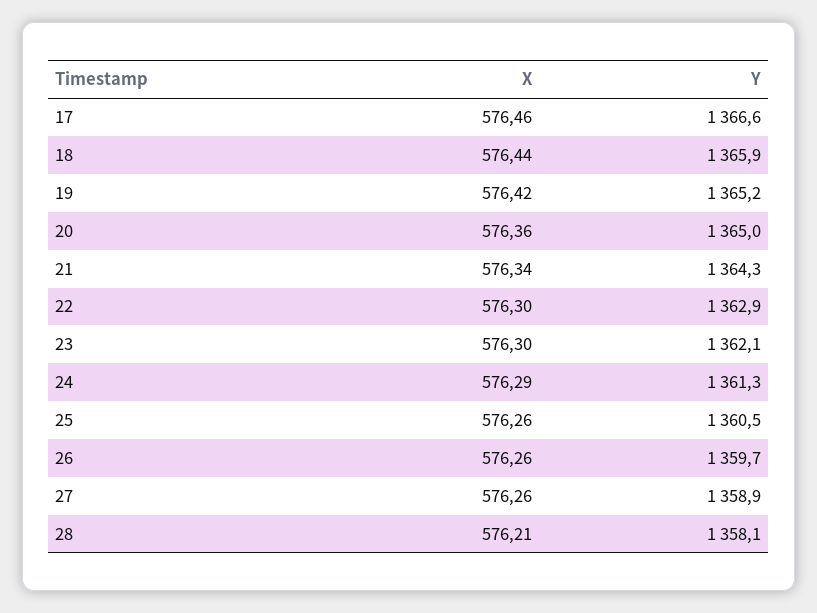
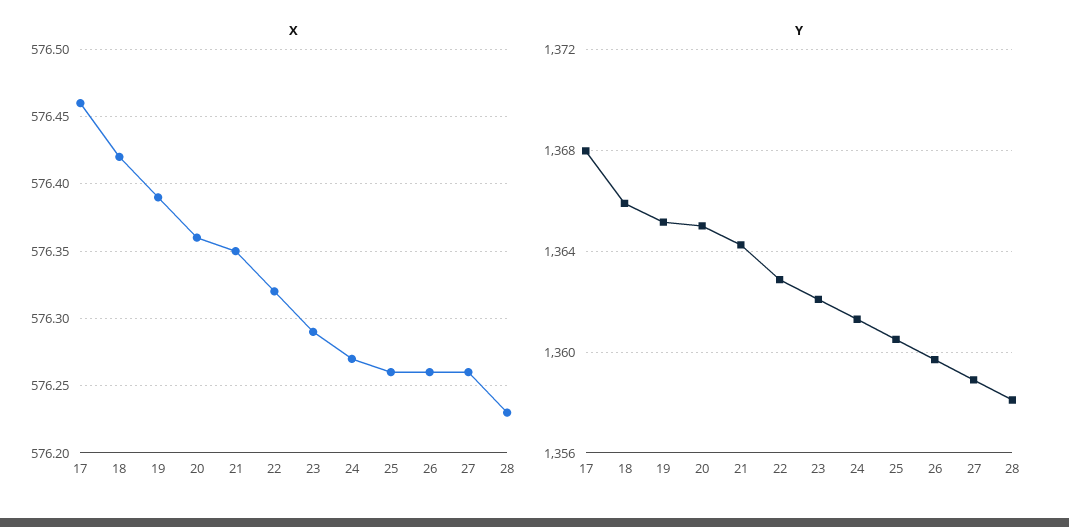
  {
    "X": {
      "17": 576.46,
-     "18": 576.44,
+     "18": 576.42,
-     "19": 576.42,
+     "19": 576.39,
      "20": 576.36,
-     "21": 576.34,
+     "21": 576.35,
-     "22": 576.3,
+     "22": 576.32,
-     "23": 576.3,
+     "23": 576.29,
-     "24": 576.29,
+     "24": 576.27,
      "25": 576.26,
      "26": 576.26,
      "27": 576.26,
-     "28": 576.21
+     "28": 576.23
    },
    "Y": {
-     "17": 1366.6,
+     "17": 1368,
      "18": 1365.9,
      "19": 1365.2,
      "20": 1365,
      "21": 1364.3,
      "22": 1362.9,
      "23": 1362.1,
      "24": 1361.3,
      "25": 1360.5,
      "26": 1359.7,
      "27": 1358.9,
      "28": 1358.1
    }
  }

